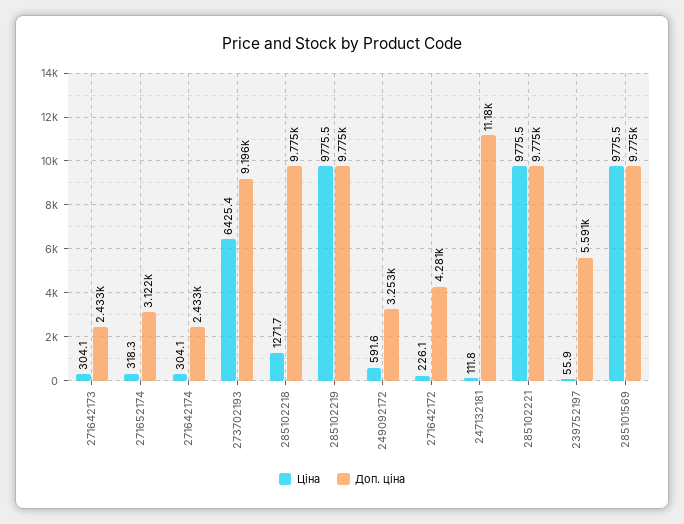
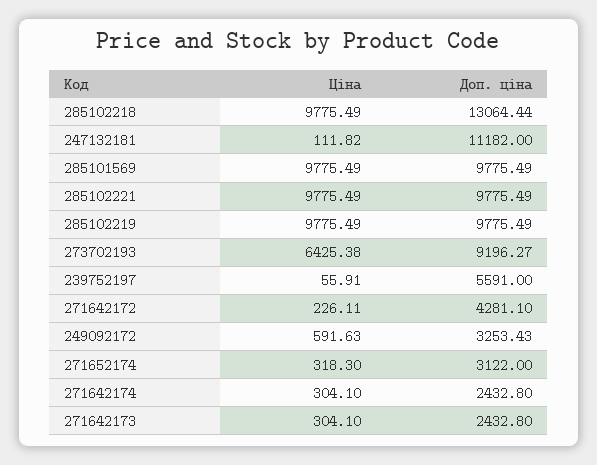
  {
    "Ціна": {
      "271642173": 304.1,
      "271652174": 318.3,
      "271642174": 304.1,
      "273702193": 6425.38,
-     "285102218": 1271.7,
+     "285102218": 9775.49,
      "285102219": 9775.49,
      "249092172": 591.63,
      "271642172": 226.11,
      "247132181": 111.82,
      "285102221": 9775.49,
      "239752197": 55.91,
      "285101569": 9775.49
    },
    "Доп. ціна": {
      "271642173": 2432.8,
      "271652174": 3122,
      "271642174": 2432.8,
      "273702193": 9196.27,
-     "285102218": 9775,
+     "285102218": 13064.44,
      "285102219": 9775.49,
      "249092172": 3253.43,
      "271642172": 4281.1,
      "247132181": 11182,
      "285102221": 9775.49,
      "239752197": 5591,
      "285101569": 9775.49
    }
  }

